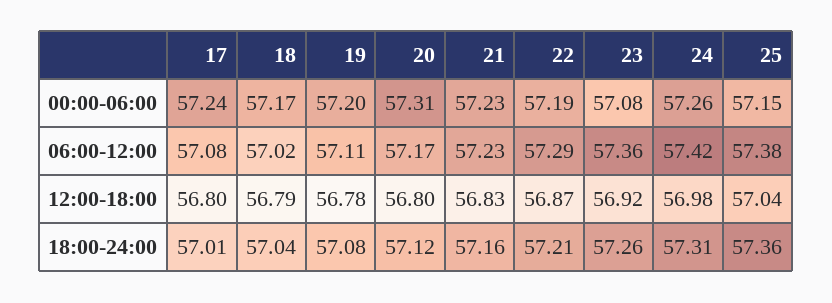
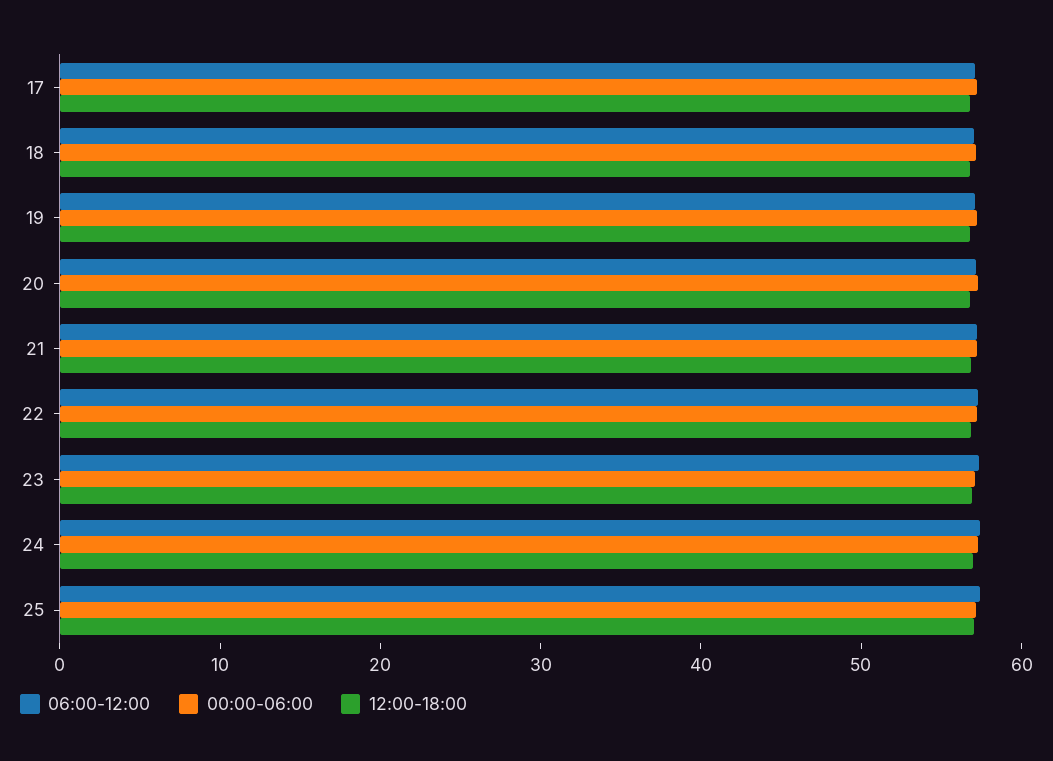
  {
    "00:00-06:00": {
      "17": 57.24,
      "18": 57.17,
      "19": 57.2,
      "20": 57.31,
      "21": 57.23,
      "22": 57.19,
      "23": 57.08,
      "24": 57.26,
      "25": 57.15
    },
    "06:00-12:00": {
      "17": 57.08,
      "18": 57.02,
      "19": 57.11,
      "20": 57.17,
      "21": 57.23,
      "22": 57.29,
      "23": 57.36,
      "24": 57.42,
      "25": 57.38
    },
    "12:00-18:00": {
      "17": 56.8,
      "18": 56.79,
      "19": 56.78,
      "20": 56.8,
      "21": 56.83,
      "22": 56.87,
      "23": 56.92,
      "24": 56.98,
      "25": 57.04
-   },
+   }
-   "18:00-24:00": {
-     "17": 57.01,
-     "18": 57.04,
-     "19": 57.08,
-     "20": 57.12,
-     "21": 57.16,
-     "22": 57.21,
-     "23": 57.26,
-     "24": 57.31,
-     "25": 57.36
-   }
  }

